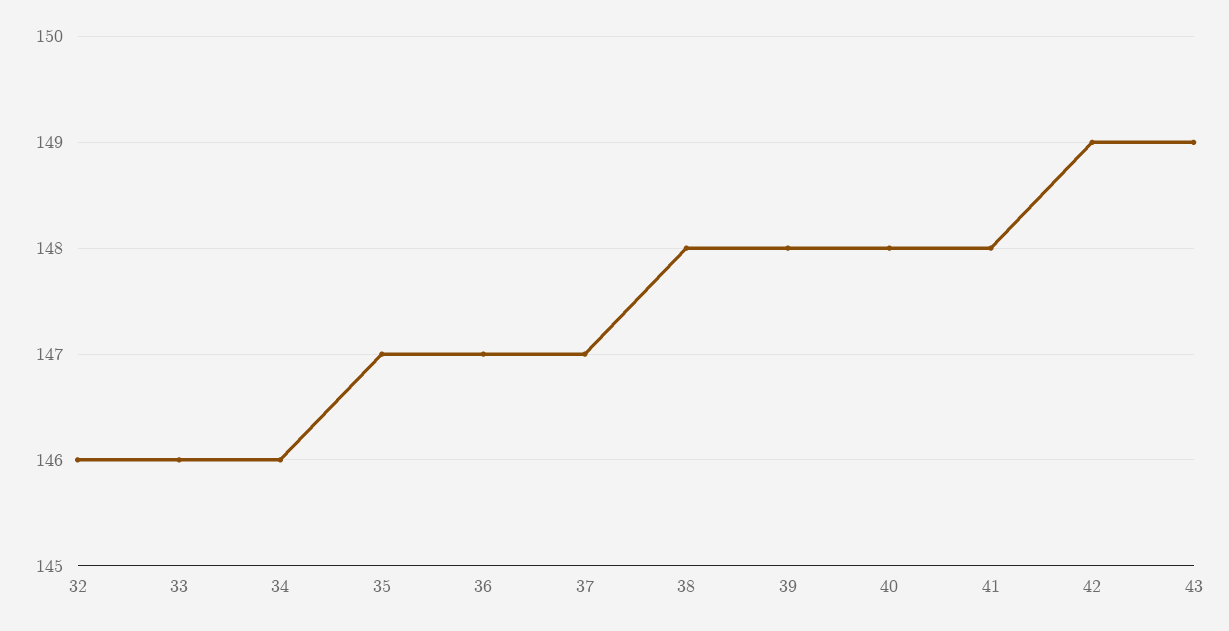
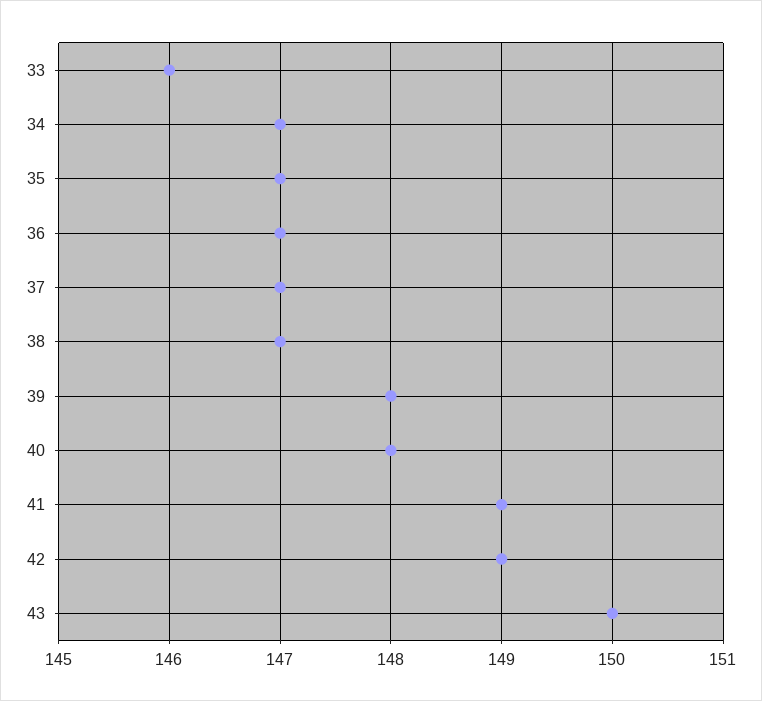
  {
-   "32": 146,
    "33": 146,
-   "34": 146,
+   "34": 147,
    "35": 147,
    "36": 147,
    "37": 147,
-   "38": 148,
+   "38": 147,
    "39": 148,
    "40": 148,
-   "41": 148,
+   "41": 149,
    "42": 149,
-   "43": 149
+   "43": 150
  }

